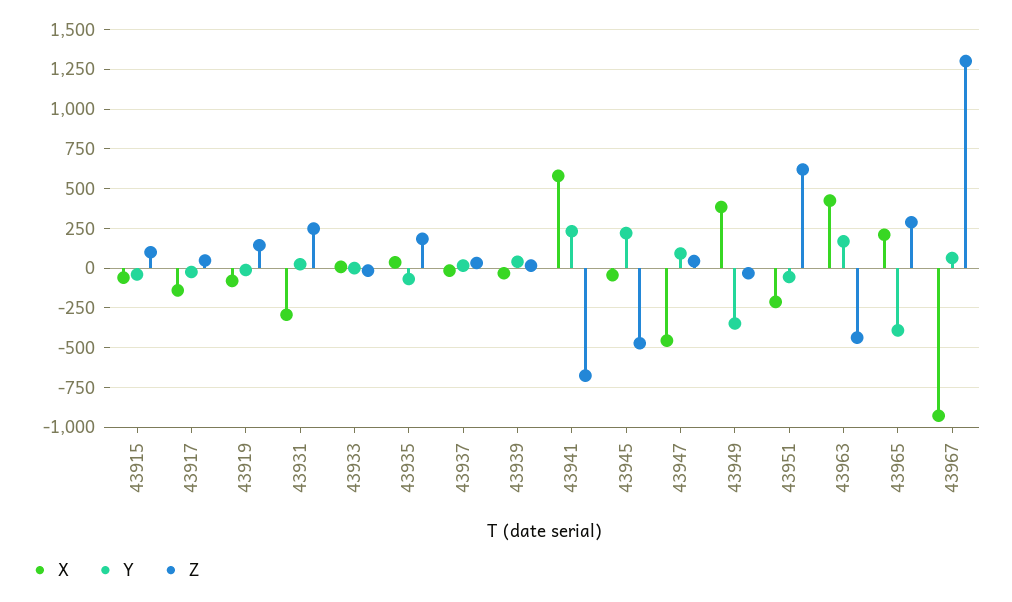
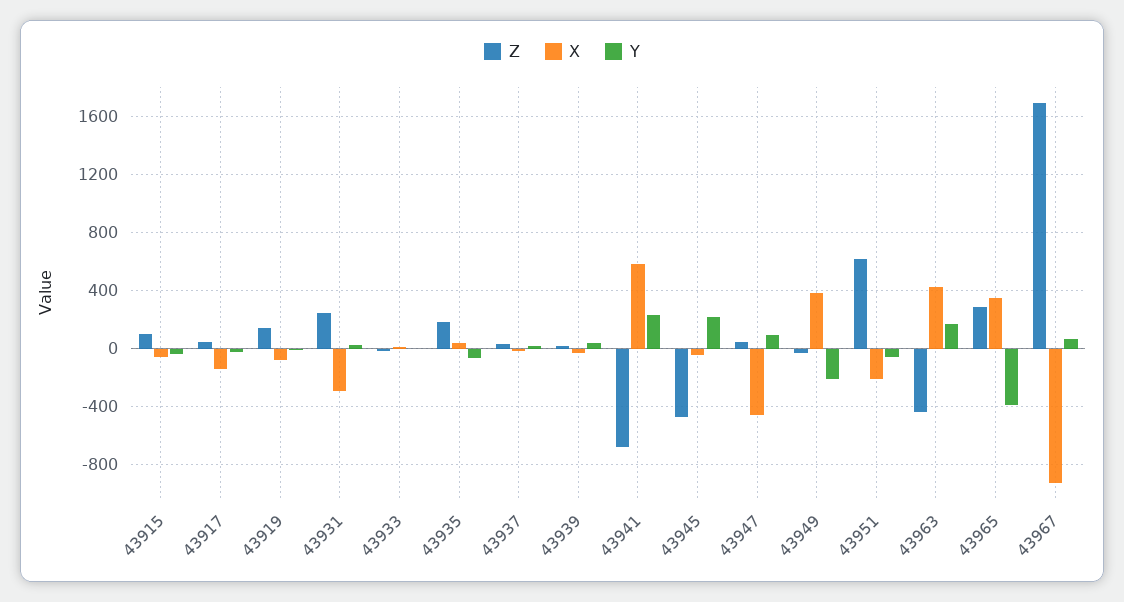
  {
    "X": {
      "43915": -50,
      "43917": -150,
      "43919": -100,
      "43931": -300,
      "43933": 0,
      "43935": 50,
      "43937": 0,
      "43939": -50,
      "43941": 600,
      "43945": -50,
      "43947": -450,
      "43949": 400,
      "43951": -200,
      "43963": 400,
-     "43965": 200,
+     "43965": 350,
      "43967": -950
    },
    "Y": {
      "43915": -50,
      "43917": 0,
      "43919": 0,
      "43931": 0,
      "43933": 0,
      "43935": -50,
      "43937": 0,
      "43939": 50,
      "43941": 250,
      "43945": 200,
      "43947": 100,
-     "43949": -350,
+     "43949": -200,
      "43951": -50,
      "43963": 150,
      "43965": -400,
      "43967": 50
    },
    "Z": {
      "43915": 100,
      "43917": 50,
      "43919": 150,
      "43931": 250,
      "43933": 0,
      "43935": 200,
      "43937": 50,
      "43939": 0,
      "43941": -700,
      "43945": -450,
      "43947": 50,
      "43949": -50,
      "43951": 600,
      "43963": -450,
      "43965": 300,
-     "43967": 1300
+     "43967": 1700
    }
  }

